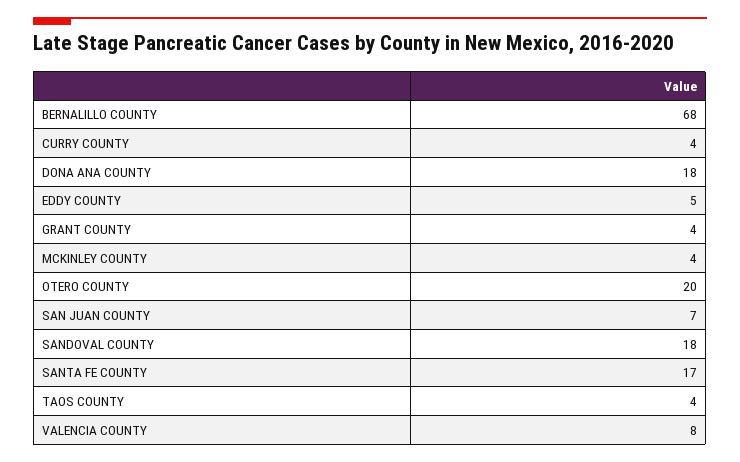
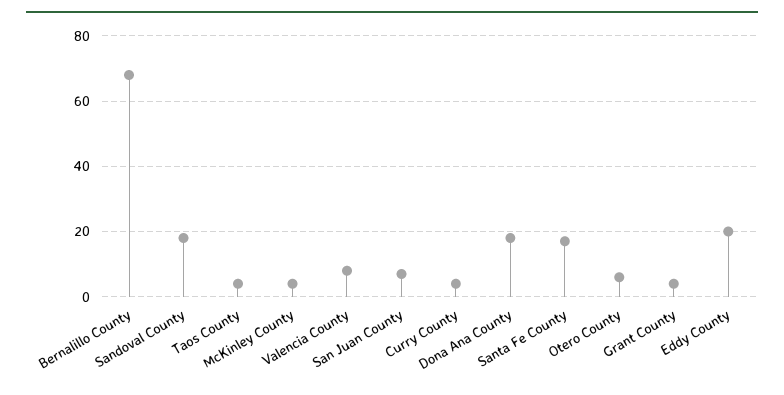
  {
    "BERNALILLO COUNTY": 68,
    "CURRY COUNTY": 4,
    "DONA ANA COUNTY": 18,
-   "EDDY COUNTY": 5,
+   "EDDY COUNTY": 20,
    "GRANT COUNTY": 4,
    "MCKINLEY COUNTY": 4,
-   "OTERO COUNTY": 20,
+   "OTERO COUNTY": 5,
    "SAN JUAN COUNTY": 7,
    "SANDOVAL COUNTY": 18,
    "SANTA FE COUNTY": 17,
    "TAOS COUNTY": 4,
    "VALENCIA COUNTY": 8
  }

